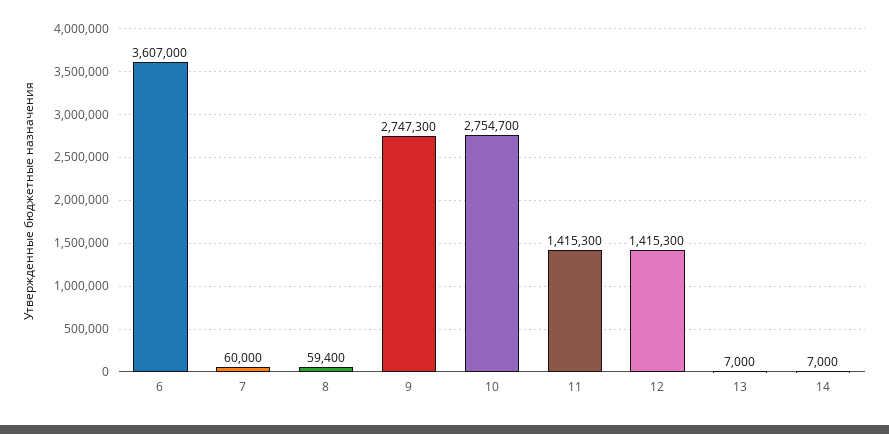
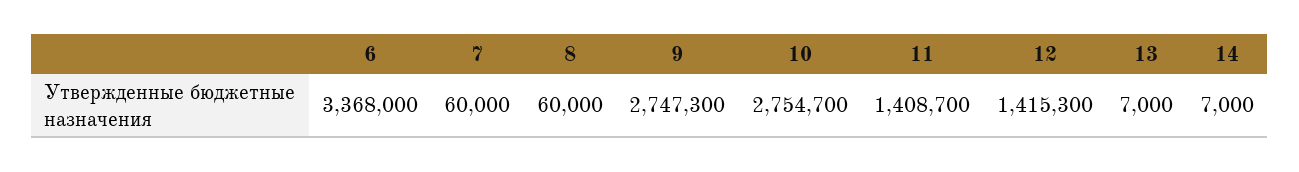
  {
-   "6": 3607000,
+   "6": 3368000,
    "7": 60000,
-   "8": 59400,
+   "8": 60000,
    "9": 2747300,
    "10": 2754700,
-   "11": 1415300,
+   "11": 1408700,
    "12": 1415300,
    "13": 7000,
    "14": 7000
  }

